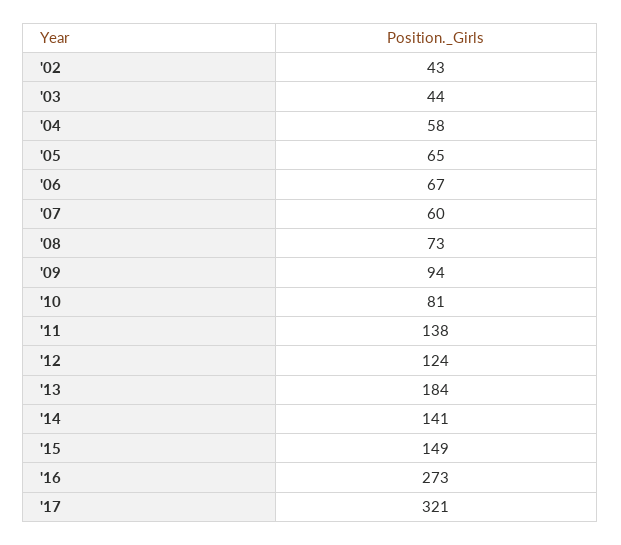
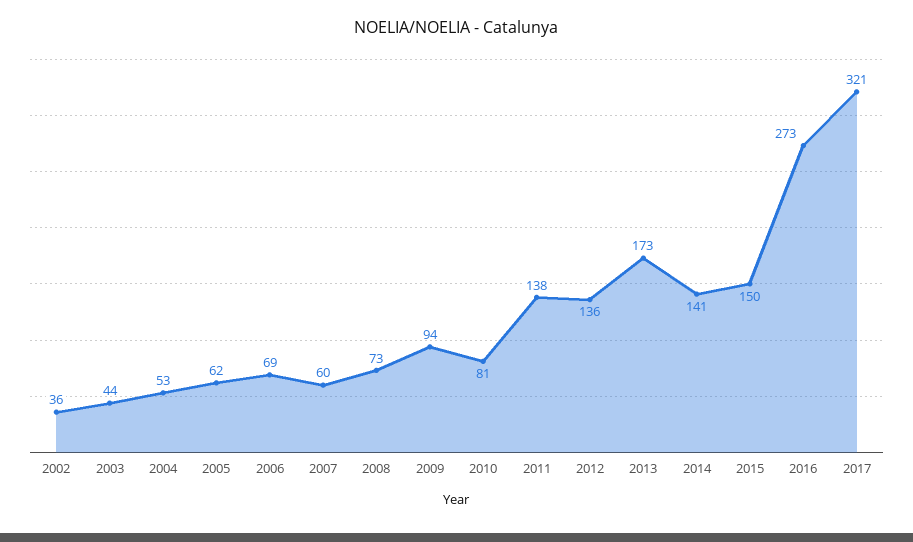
  {
-   "'02": 43,
+   "'02": 36,
    "'03": 44,
-   "'04": 58,
+   "'04": 53,
-   "'05": 65,
+   "'05": 62,
-   "'06": 67,
+   "'06": 69,
    "'07": 60,
    "'08": 73,
    "'09": 94,
    "'10": 81,
    "'11": 138,
-   "'12": 124,
+   "'12": 136,
-   "'13": 184,
+   "'13": 173,
    "'14": 141,
-   "'15": 149,
+   "'15": 150,
    "'16": 273,
    "'17": 321
  }

